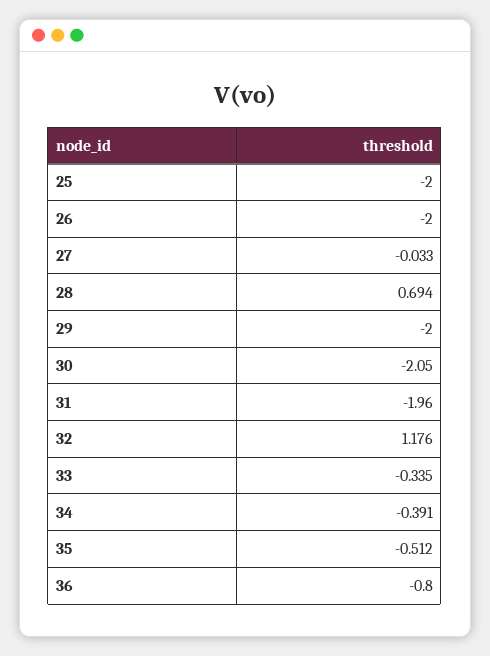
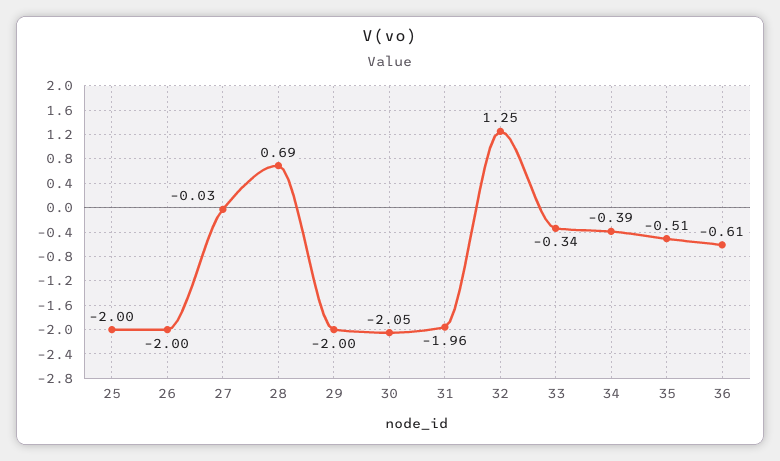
  {
    "25": -2,
    "26": -2,
    "27": -0.033,
    "28": 0.694,
    "29": -2,
    "30": -2.05,
    "31": -1.96,
-   "32": 1.176,
+   "32": 1.25,
    "33": -0.335,
    "34": -0.391,
    "35": -0.512,
-   "36": -0.8
+   "36": -0.61
  }

